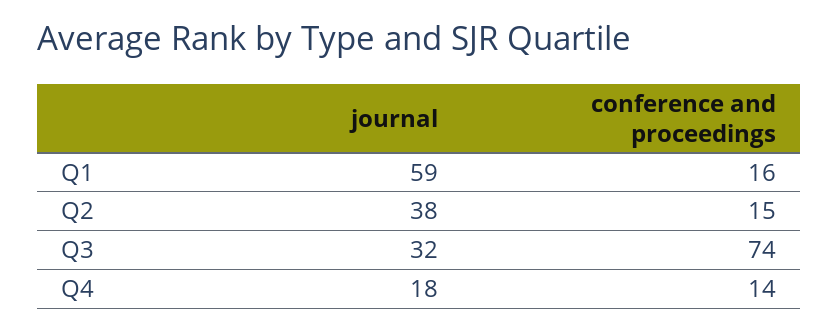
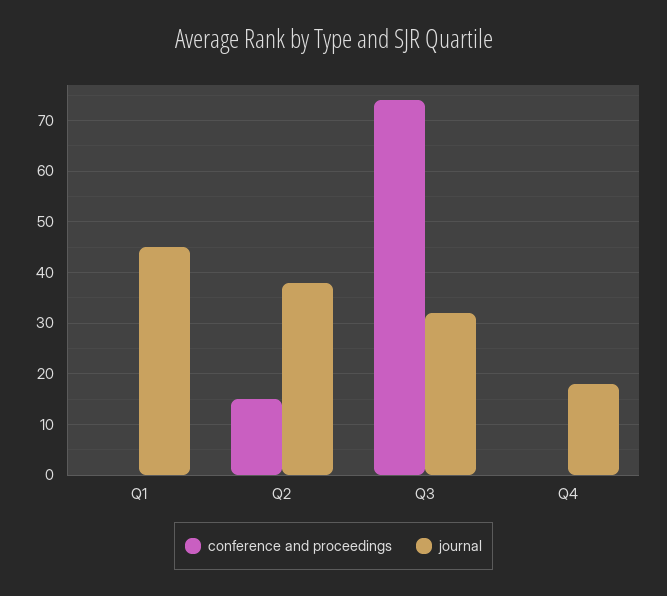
  {
    "journal": {
-     "Q1": 59,
+     "Q1": 45,
      "Q2": 38,
      "Q3": 32,
      "Q4": 18
    },
    "conference and proceedings": {
-     "Q1": 16,
+     "Q1": 0,
      "Q2": 15,
      "Q3": 74,
-     "Q4": 14
+     "Q4": 0
    }
  }

